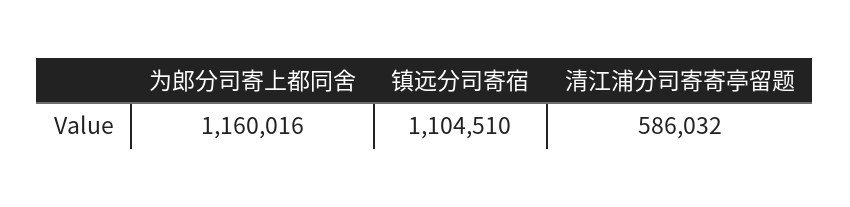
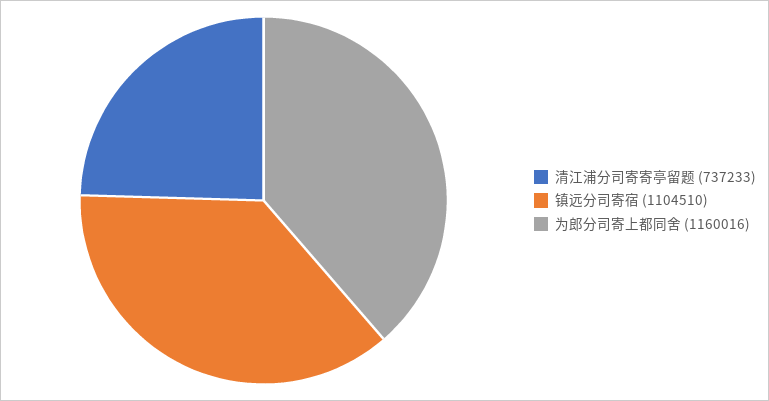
  {
    "为郎分司寄上都同舍": 1160016,
    "镇远分司寄宿": 1104510,
-   "清江浦分司寄寄亭留题": 586032
+   "清江浦分司寄寄亭留题": 737233
  }

